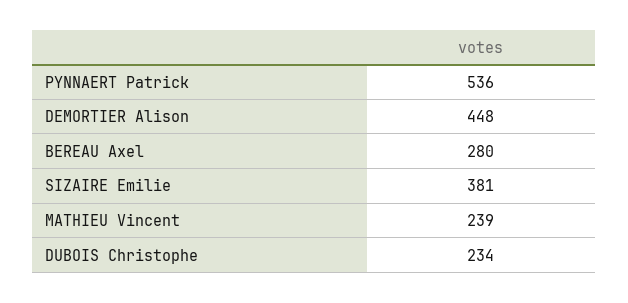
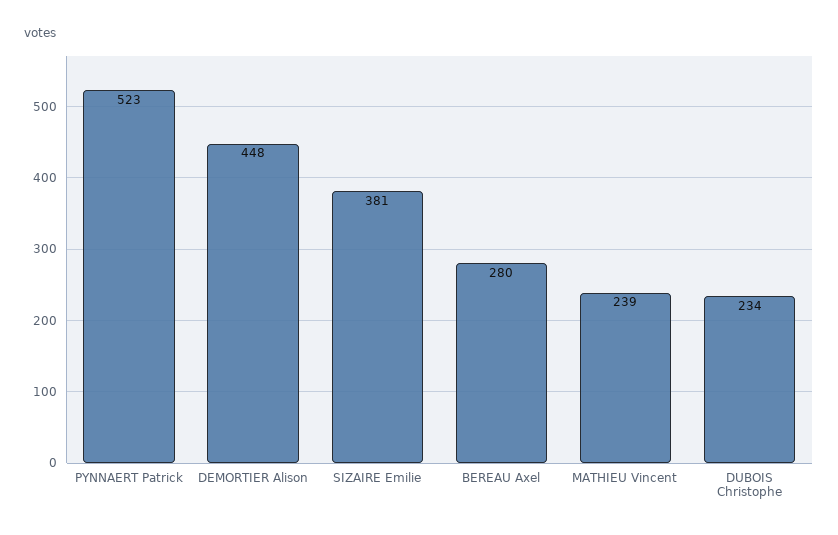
  {
-   "PYNNAERT Patrick": 536,
+   "PYNNAERT Patrick": 523,
    "DEMORTIER Alison": 448,
    "BEREAU Axel": 280,
    "SIZAIRE Emilie": 381,
    "MATHIEU Vincent": 239,
    "DUBOIS Christophe": 234
  }

